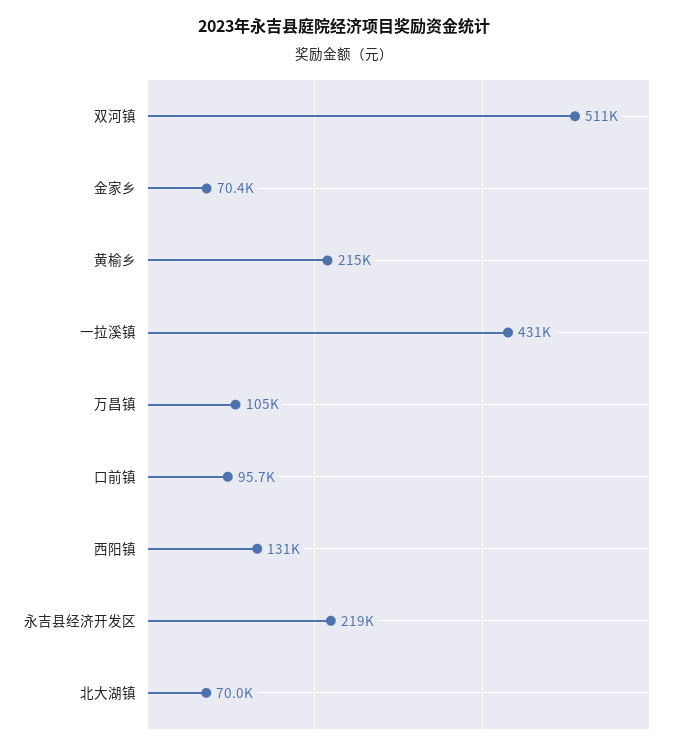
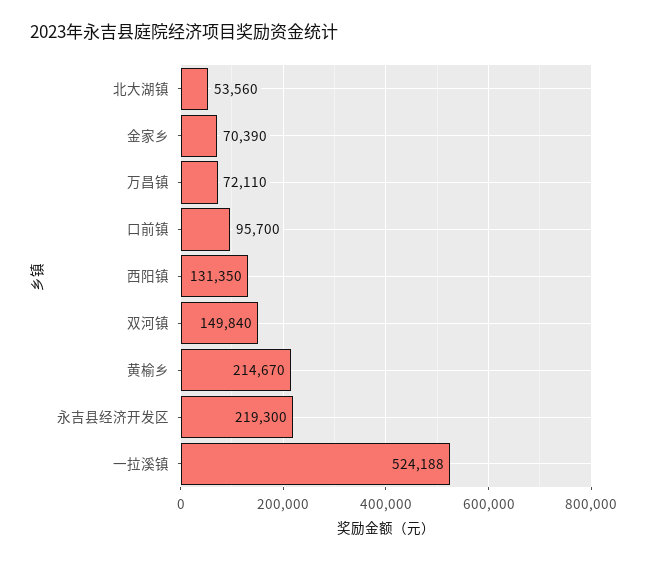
  {
-   "双河镇": 511000,
+   "双河镇": 149840,
    "金家乡": 70390,
    "黄榆乡": 214670,
-   "一拉溪镇": 431000,
+   "一拉溪镇": 524188,
-   "万昌镇": 105000,
+   "万昌镇": 72110,
    "口前镇": 95700,
    "西阳镇": 131350,
    "永吉县经济开发区": 219300,
-   "北大湖镇": 70000
+   "北大湖镇": 53560
  }

